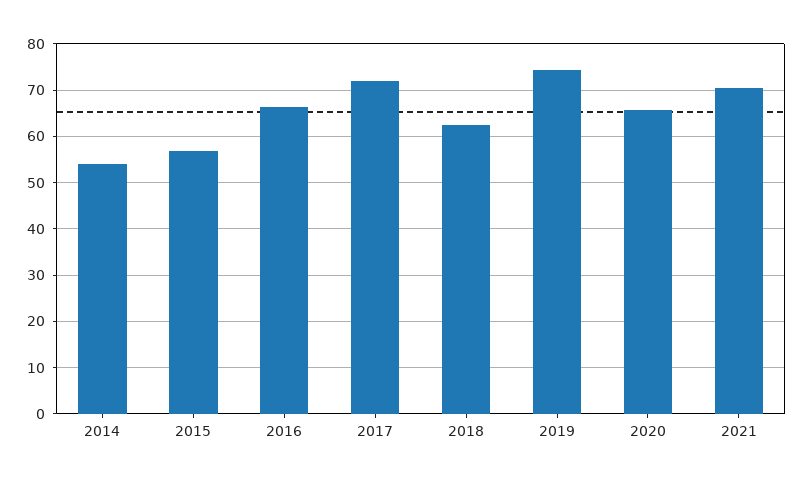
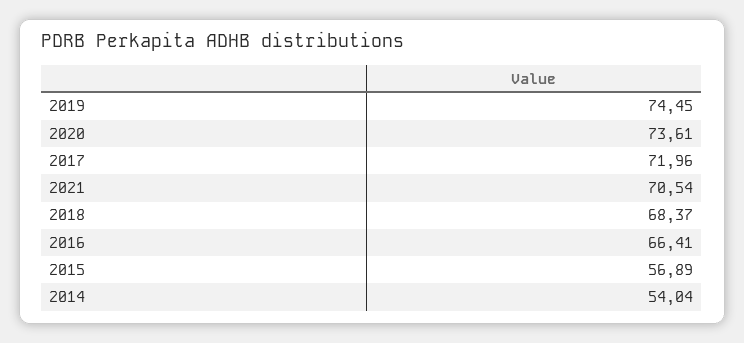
  {
    "2014": 54.04,
    "2015": 56.89,
    "2016": 66.41,
    "2017": 71.96,
-   "2018": 62,
+   "2018": 68.37,
    "2019": 74.45,
-   "2020": 66,
+   "2020": 73.61,
    "2021": 70.54
  }

